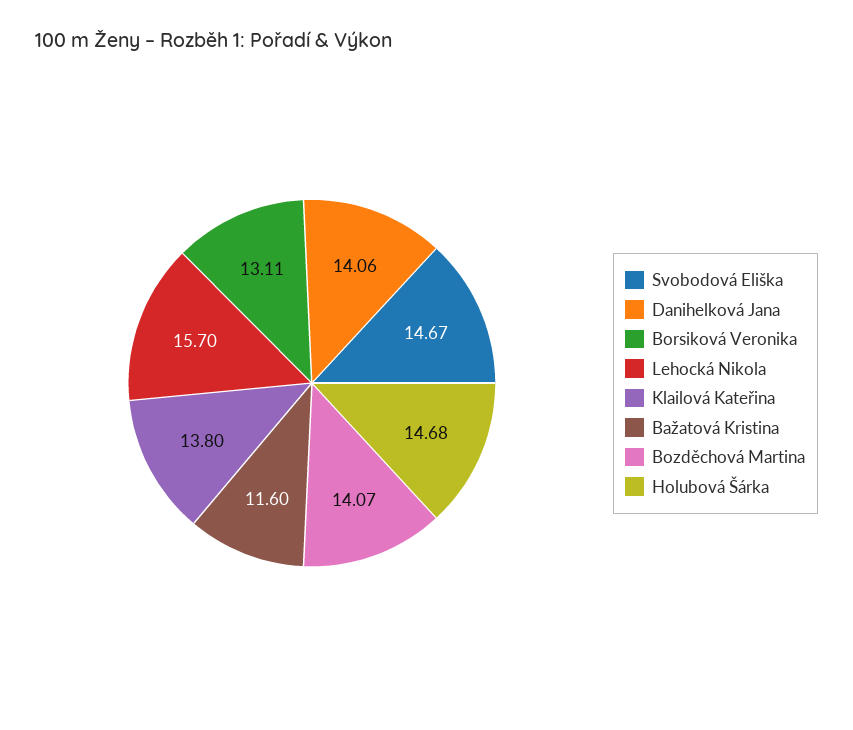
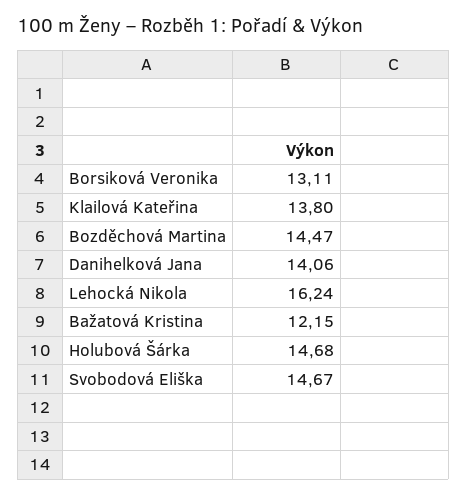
  {
    "Svobodová Eliška": 14.67,
    "Danihelková Jana": 14.06,
    "Borsiková Veronika": 13.11,
-   "Lehocká Nikola": 15.7,
+   "Lehocká Nikola": 16.24,
    "Klailová Kateřina": 13.8,
-   "Bažatová Kristina": 11.6,
+   "Bažatová Kristina": 12.15,
-   "Bozděchová Martina": 14.07,
+   "Bozděchová Martina": 14.47,
    "Holubová Šárka": 14.68
  }

